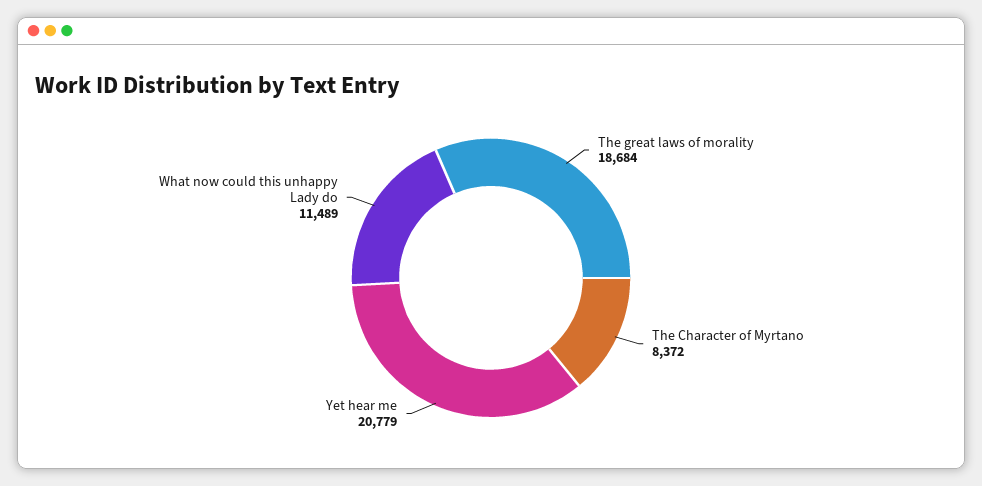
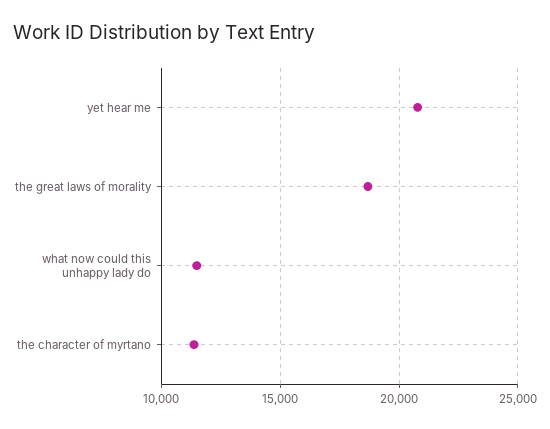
  {
    "The great laws of morality": 18684,
-   "The Character of Myrtano": 8372,
+   "The Character of Myrtano": 11500,
    "Yet hear me": 20779,
    "What now could this unhappy Lady do": 11489
  }

